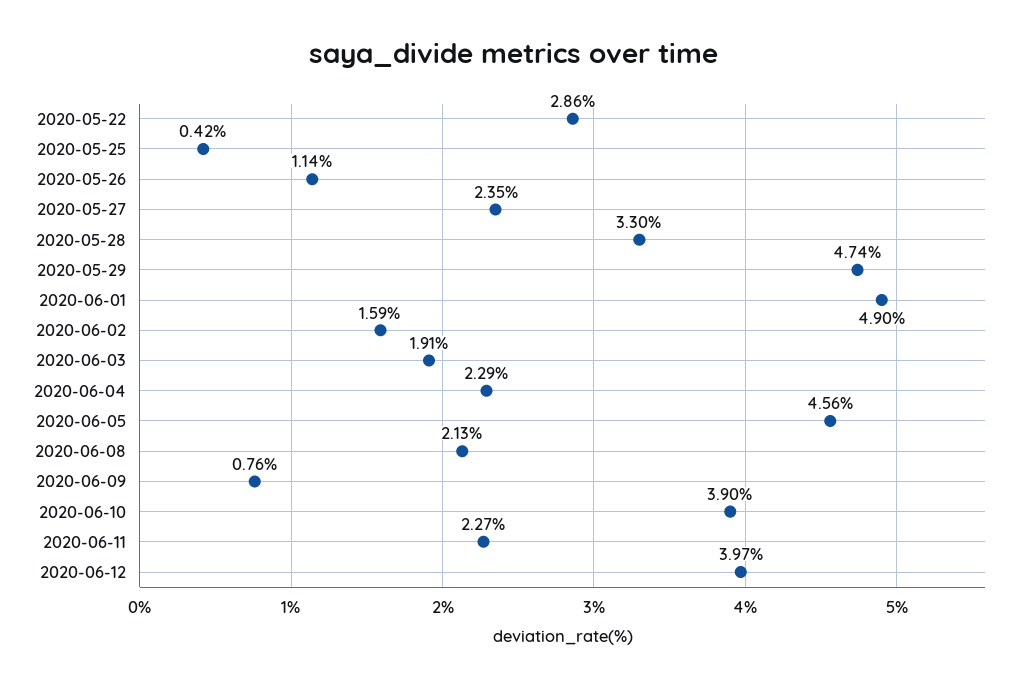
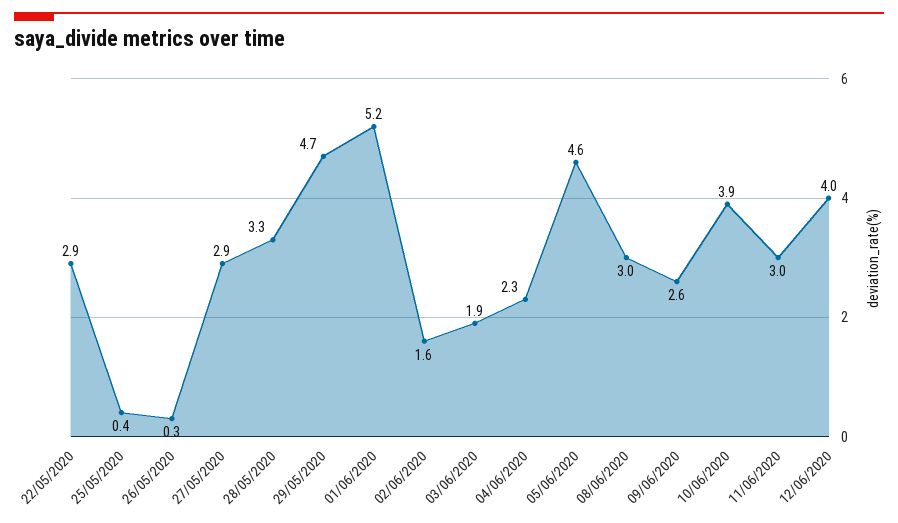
  {
    "2020-05-22": 2.86,
    "2020-05-25": 0.42,
-   "2020-05-26": 1.14,
+   "2020-05-26": 0.3,
-   "2020-05-27": 2.35,
+   "2020-05-27": 2.9,
    "2020-05-28": 3.3,
    "2020-05-29": 4.74,
-   "2020-06-01": 4.9,
+   "2020-06-01": 5.2,
    "2020-06-02": 1.59,
    "2020-06-03": 1.91,
    "2020-06-04": 2.29,
    "2020-06-05": 4.56,
-   "2020-06-08": 2.13,
+   "2020-06-08": 3,
-   "2020-06-09": 0.76,
+   "2020-06-09": 2.6,
    "2020-06-10": 3.9,
-   "2020-06-11": 2.27,
+   "2020-06-11": 3,
    "2020-06-12": 3.97
  }

